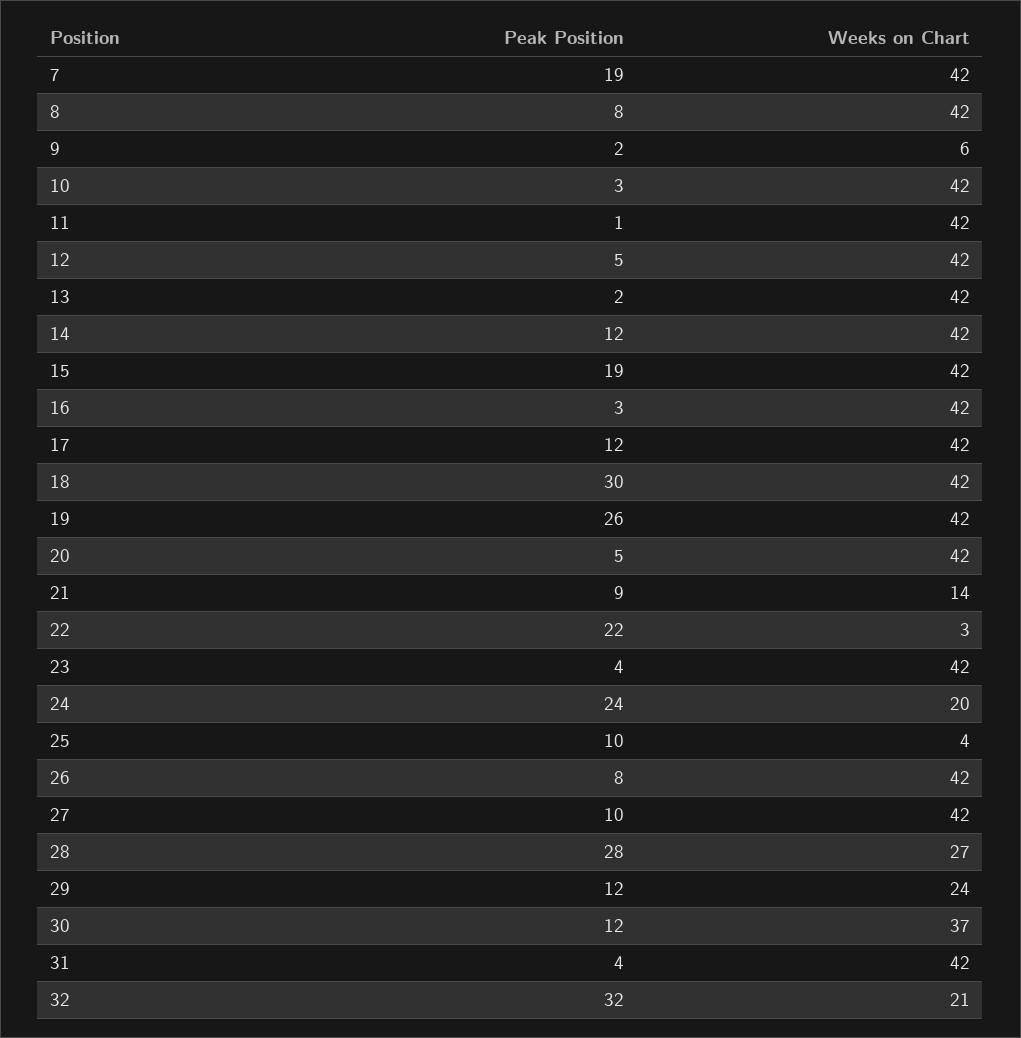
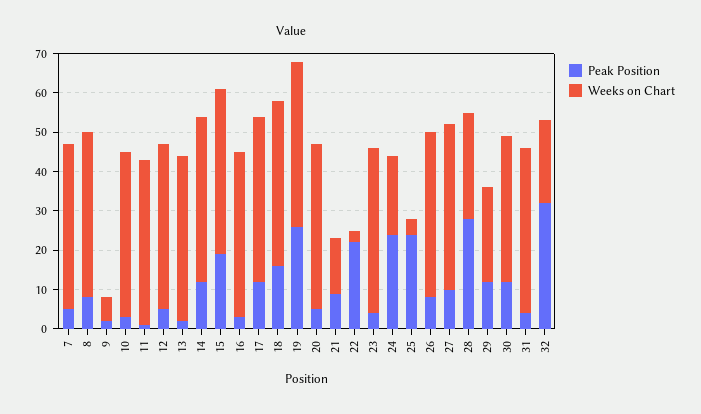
  {
    "Peak Position": {
-     "7": 19,
+     "7": 5,
      "8": 8,
      "9": 2,
      "10": 3,
      "11": 1,
      "12": 5,
      "13": 2,
      "14": 12,
      "15": 19,
      "16": 3,
      "17": 12,
-     "18": 30,
+     "18": 15,
      "19": 26,
      "20": 5,
      "21": 9,
      "22": 22,
      "23": 4,
      "24": 24,
-     "25": 10,
+     "25": 25,
      "26": 8,
      "27": 10,
      "28": 28,
      "29": 12,
      "30": 12,
      "31": 4,
      "32": 32
    },
    "Weeks on Chart": {
      "7": 42,
      "8": 42,
      "9": 6,
      "10": 42,
      "11": 42,
      "12": 42,
      "13": 42,
      "14": 42,
      "15": 42,
      "16": 42,
      "17": 42,
      "18": 42,
      "19": 42,
      "20": 42,
      "21": 14,
      "22": 3,
      "23": 42,
      "24": 20,
      "25": 4,
      "26": 42,
      "27": 42,
      "28": 27,
      "29": 24,
      "30": 37,
      "31": 42,
      "32": 21
    }
  }

